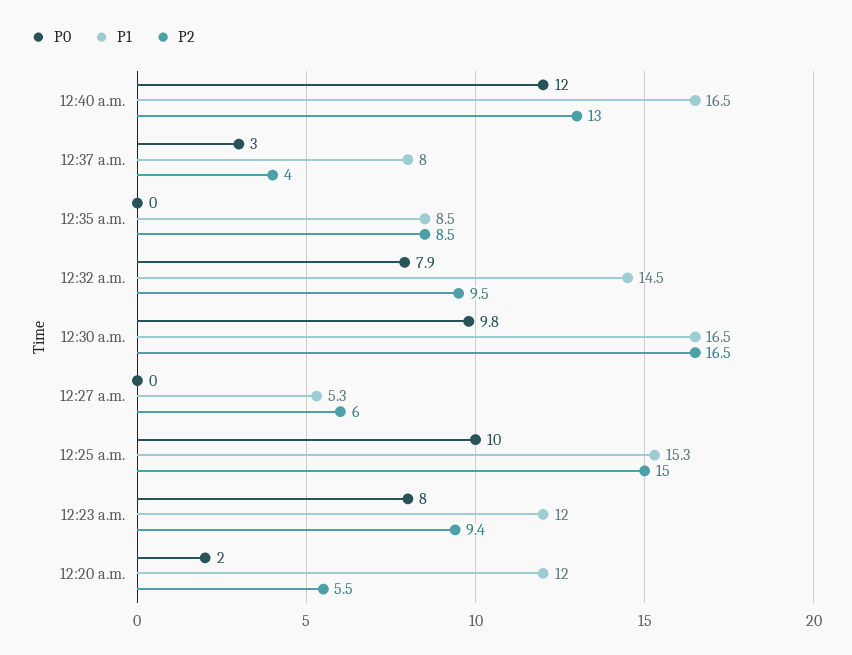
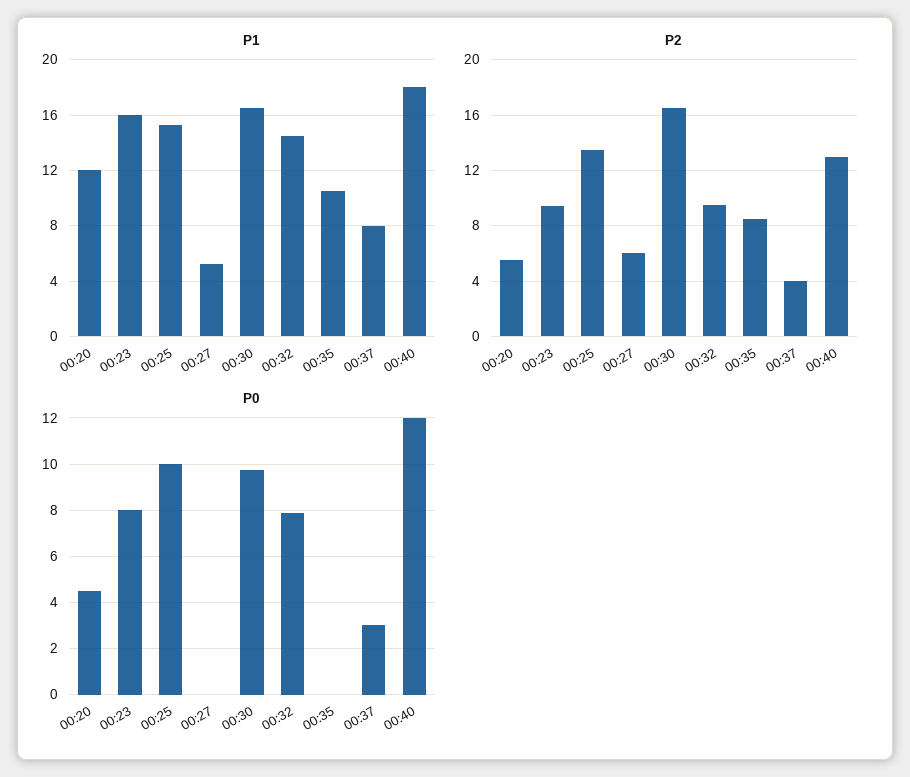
  {
    "P0": {
      "12:40 a.m.": 12,
      "12:37 a.m.": 3,
      "12:35 a.m.": 0,
      "12:32 a.m.": 7.9,
      "12:30 a.m.": 9.8,
      "12:27 a.m.": 0,
      "12:25 a.m.": 10,
      "12:23 a.m.": 8,
-     "12:20 a.m.": 2
+     "12:20 a.m.": 4.5
    },
    "P1": {
-     "12:40 a.m.": 16.5,
+     "12:40 a.m.": 18,
      "12:37 a.m.": 8,
-     "12:35 a.m.": 8.5,
+     "12:35 a.m.": 10.5,
      "12:32 a.m.": 14.5,
      "12:30 a.m.": 16.5,
      "12:27 a.m.": 5.3,
      "12:25 a.m.": 15.3,
-     "12:23 a.m.": 12,
+     "12:23 a.m.": 16,
      "12:20 a.m.": 12
    },
    "P2": {
      "12:40 a.m.": 13,
      "12:37 a.m.": 4,
      "12:35 a.m.": 8.5,
      "12:32 a.m.": 9.5,
      "12:30 a.m.": 16.5,
      "12:27 a.m.": 6,
-     "12:25 a.m.": 15,
+     "12:25 a.m.": 13.5,
      "12:23 a.m.": 9.4,
      "12:20 a.m.": 5.5
    }
  }

